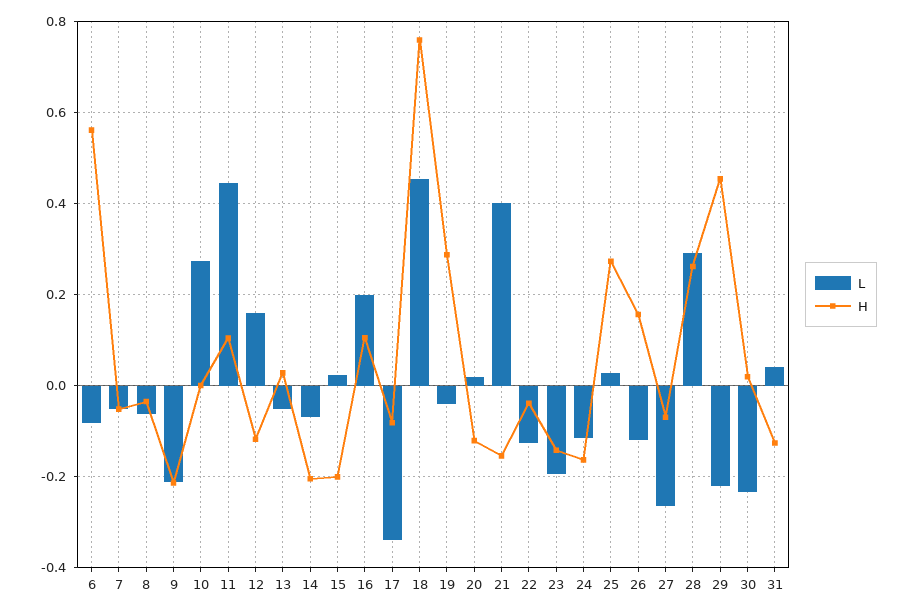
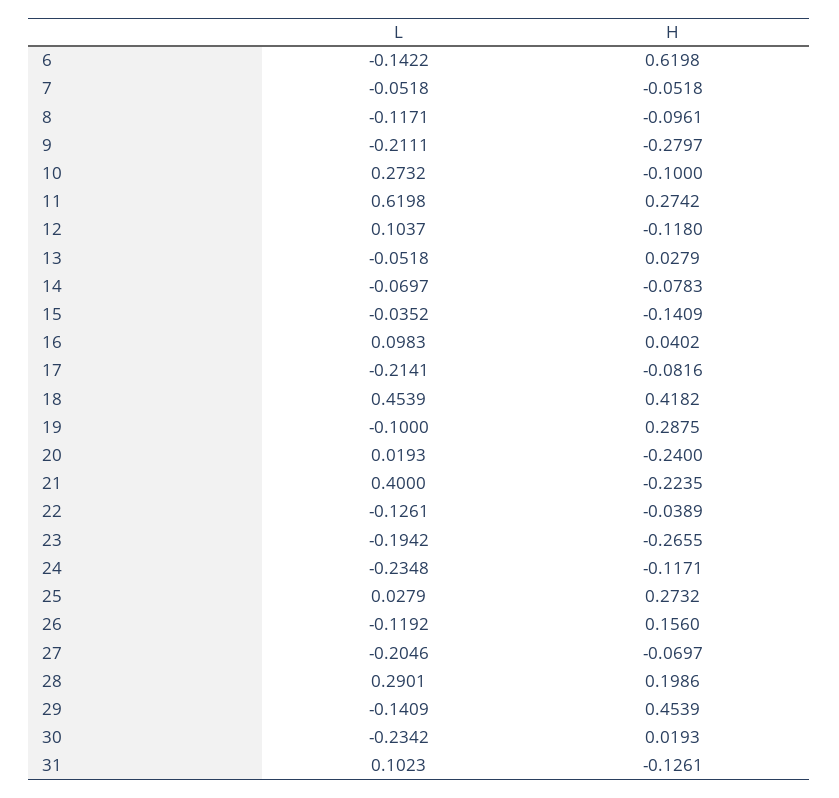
  {
    "L": {
-     "6": -0.08,
+     "6": -0.1422,
      "7": -0.0518,
-     "8": -0.06,
+     "8": -0.1171,
      "9": -0.2111,
      "10": 0.2732,
-     "11": 0.44,
+     "11": 0.6198,
-     "12": 0.16,
+     "12": 0.1037,
      "13": -0.0518,
      "14": -0.0697,
-     "15": 0.02,
+     "15": -0.0352,
-     "16": 0.2,
+     "16": 0.0983,
-     "17": -0.34,
+     "17": -0.2141,
      "18": 0.4539,
-     "19": -0.04,
+     "19": -0.1,
      "20": 0.0193,
      "21": 0.4,
      "22": -0.1261,
      "23": -0.1942,
-     "24": -0.12,
+     "24": -0.2348,
      "25": 0.0279,
      "26": -0.1192,
-     "27": -0.26,
+     "27": -0.2046,
      "28": 0.2901,
-     "29": -0.22,
+     "29": -0.1409,
      "30": -0.2342,
-     "31": 0.04
+     "31": 0.1023
    },
    "H": {
-     "6": 0.56,
+     "6": 0.6198,
      "7": -0.0518,
-     "8": -0.04,
+     "8": -0.0961,
-     "9": -0.22,
+     "9": -0.2797,
-     "10": 0,
+     "10": -0.1,
-     "11": 0.1,
+     "11": 0.2742,
      "12": -0.118,
      "13": 0.0279,
-     "14": -0.2,
+     "14": -0.0783,
-     "15": -0.2,
+     "15": -0.1409,
-     "16": 0.1,
+     "16": 0.0402,
      "17": -0.0816,
-     "18": 0.76,
+     "18": 0.4182,
      "19": 0.2875,
-     "20": -0.12,
+     "20": -0.24,
-     "21": -0.16,
+     "21": -0.2235,
      "22": -0.0389,
-     "23": -0.14,
+     "23": -0.2655,
-     "24": -0.16,
+     "24": -0.1171,
      "25": 0.2732,
      "26": 0.156,
      "27": -0.0697,
-     "28": 0.26,
+     "28": 0.1986,
      "29": 0.4539,
      "30": 0.0193,
      "31": -0.1261
    }
  }

